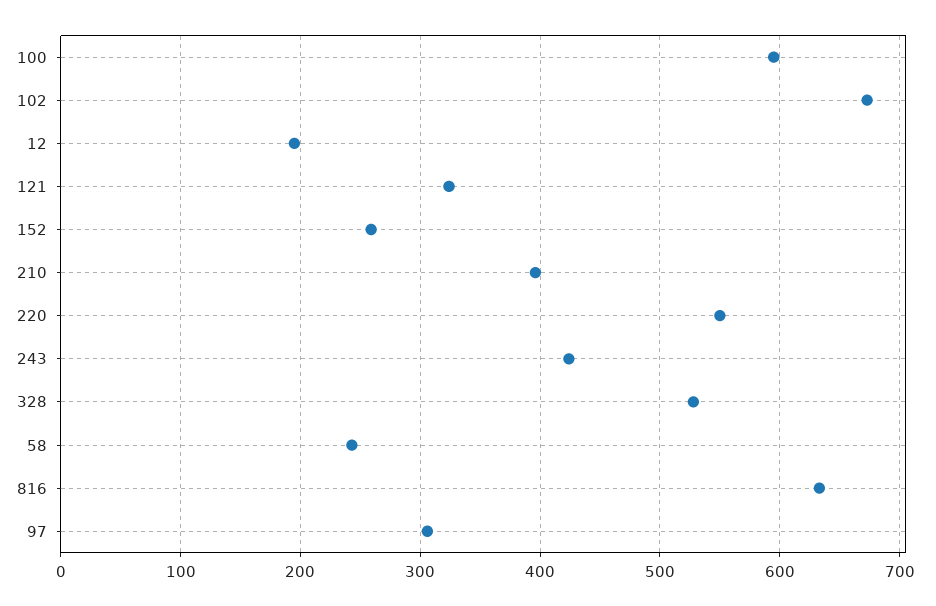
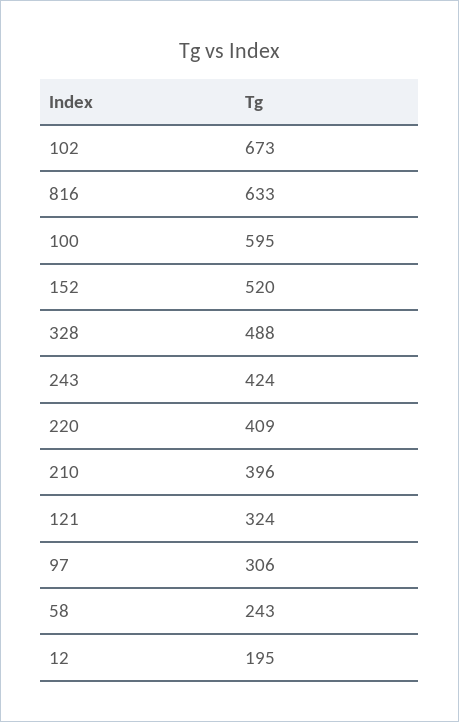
  {
    "100": 595,
    "102": 673,
    "12": 195,
    "121": 324,
-   "152": 260,
+   "152": 520,
    "210": 396,
-   "220": 550,
+   "220": 409,
    "243": 424,
-   "328": 530,
+   "328": 488,
    "58": 243,
    "816": 633,
    "97": 306
  }

